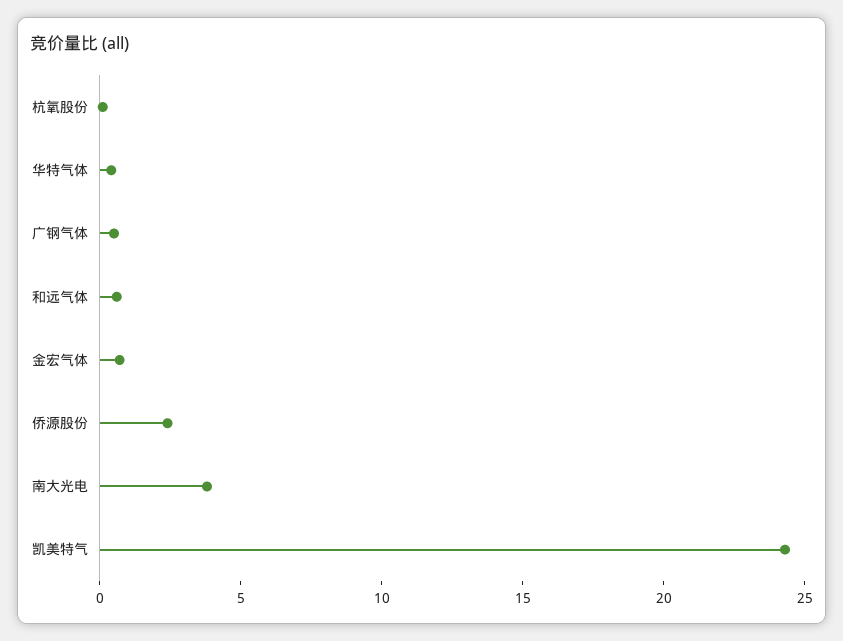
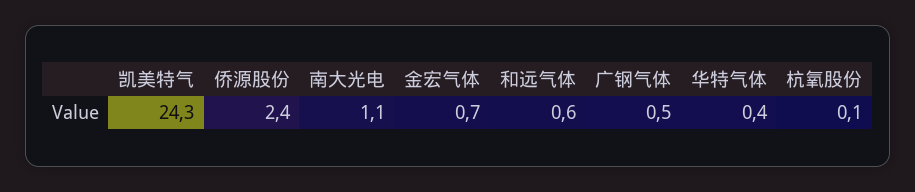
  {
    "杭氧股份": 0.1,
    "华特气体": 0.4,
    "广钢气体": 0.5,
    "和远气体": 0.6,
    "金宏气体": 0.7,
    "侨源股份": 2.4,
-   "南大光电": 4,
+   "南大光电": 1.1,
    "凯美特气": 24.3
  }

